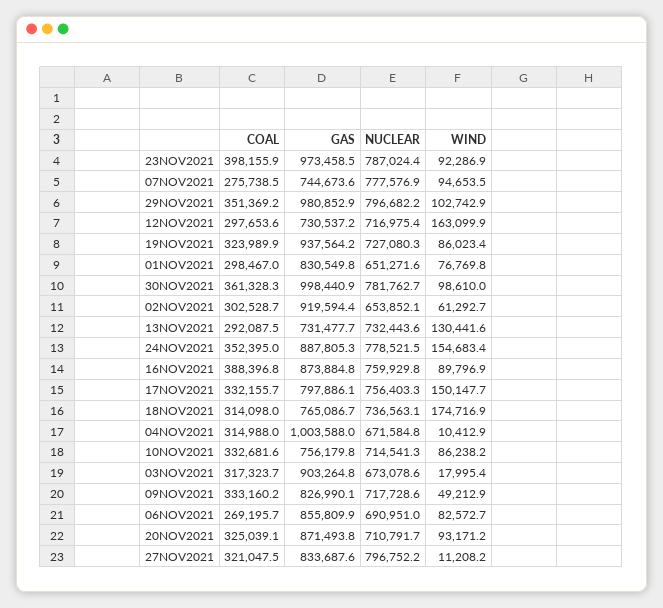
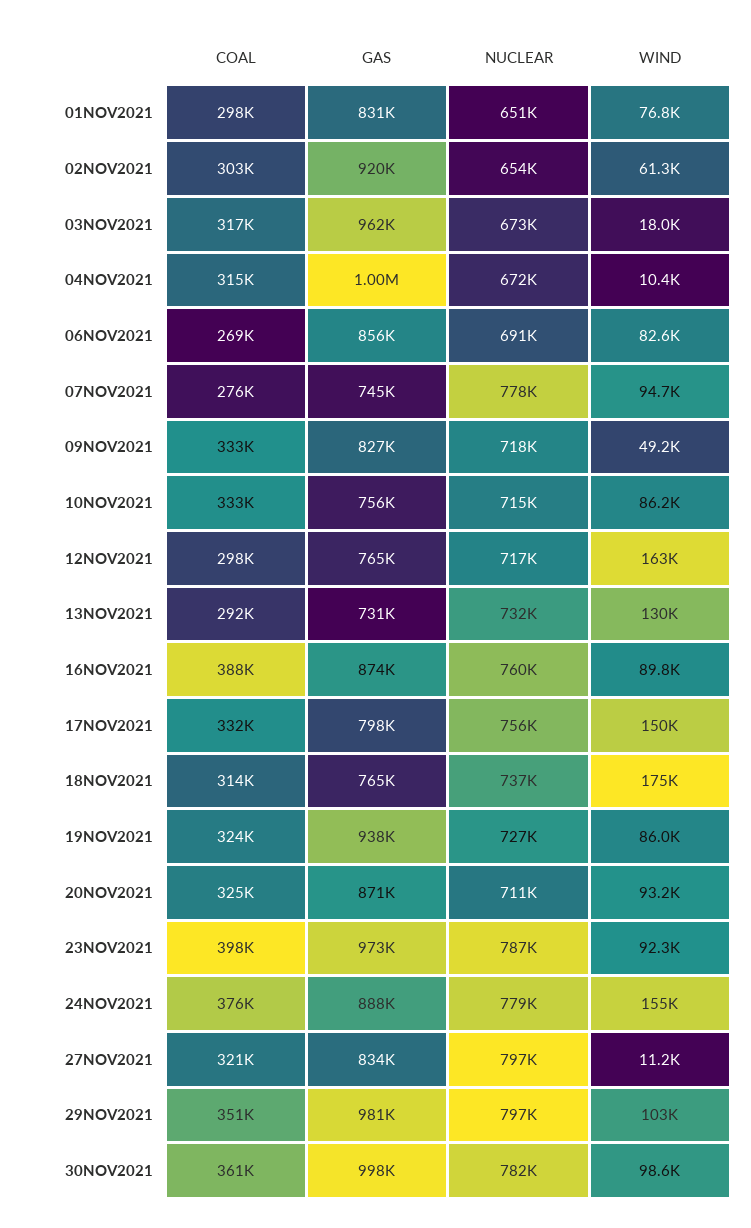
  {
    "COAL": {
      "23NOV2021": 398155.9,
      "07NOV2021": 275738.5,
      "29NOV2021": 351369.2,
      "12NOV2021": 297653.6,
      "19NOV2021": 323989.9,
      "01NOV2021": 298467,
      "30NOV2021": 361328.3,
      "02NOV2021": 302528.7,
      "13NOV2021": 292087.5,
-     "24NOV2021": 352395,
+     "24NOV2021": 376000,
      "16NOV2021": 388396.8,
      "17NOV2021": 332155.7,
      "18NOV2021": 314098,
      "04NOV2021": 314988,
      "10NOV2021": 332681.6,
      "03NOV2021": 317323.7,
      "09NOV2021": 333160.2,
      "06NOV2021": 269195.7,
      "20NOV2021": 325039.1,
      "27NOV2021": 321047.5
    },
    "GAS": {
      "23NOV2021": 973458.5,
      "07NOV2021": 744673.6,
      "29NOV2021": 980852.9,
-     "12NOV2021": 730537.2,
+     "12NOV2021": 765000,
      "19NOV2021": 937564.2,
      "01NOV2021": 830549.8,
      "30NOV2021": 998440.9,
      "02NOV2021": 919594.4,
      "13NOV2021": 731477.7,
      "24NOV2021": 887805.3,
      "16NOV2021": 873884.8,
      "17NOV2021": 797886.1,
      "18NOV2021": 765086.7,
      "04NOV2021": 1003588,
      "10NOV2021": 756179.8,
-     "03NOV2021": 903264.8,
+     "03NOV2021": 962000,
      "09NOV2021": 826990.1,
      "06NOV2021": 855809.9,
      "20NOV2021": 871493.8,
      "27NOV2021": 833687.6
    },
    "NUCLEAR": {
      "23NOV2021": 787024.4,
      "07NOV2021": 777576.9,
      "29NOV2021": 796682.2,
      "12NOV2021": 716975.4,
      "19NOV2021": 727080.3,
      "01NOV2021": 651271.6,
      "30NOV2021": 781762.7,
      "02NOV2021": 653852.1,
      "13NOV2021": 732443.6,
      "24NOV2021": 778521.5,
      "16NOV2021": 759929.8,
      "17NOV2021": 756403.3,
      "18NOV2021": 736563.1,
      "04NOV2021": 671584.8,
      "10NOV2021": 714541.3,
      "03NOV2021": 673078.6,
      "09NOV2021": 717728.6,
      "06NOV2021": 690951,
      "20NOV2021": 710791.7,
      "27NOV2021": 796752.2
    },
    "WIND": {
      "23NOV2021": 92286.9,
      "07NOV2021": 94653.5,
      "29NOV2021": 102742.9,
      "12NOV2021": 163099.9,
      "19NOV2021": 86023.4,
      "01NOV2021": 76769.8,
      "30NOV2021": 98610,
      "02NOV2021": 61292.7,
      "13NOV2021": 130441.6,
      "24NOV2021": 154683.4,
      "16NOV2021": 89796.9,
      "17NOV2021": 150147.7,
      "18NOV2021": 174716.9,
      "04NOV2021": 10412.9,
      "10NOV2021": 86238.2,
      "03NOV2021": 17995.4,
      "09NOV2021": 49212.9,
      "06NOV2021": 82572.7,
      "20NOV2021": 93171.2,
      "27NOV2021": 11208.2
    }
  }

